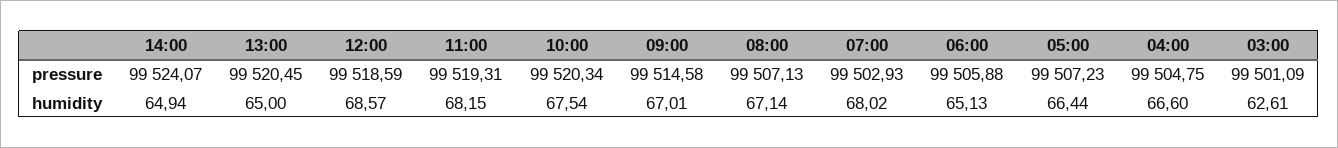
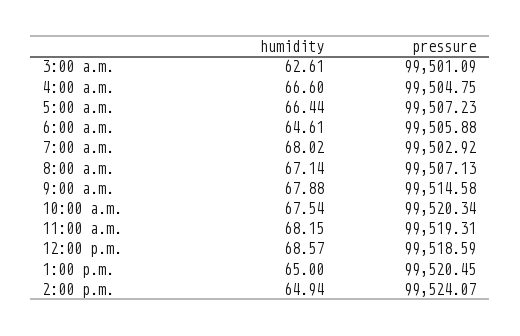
  {
    "14:00": {
      "pressure": 99524.07,
      "humidity": 64.94
    },
    "13:00": {
      "pressure": 99520.45,
      "humidity": 65
    },
    "12:00": {
      "pressure": 99518.59,
      "humidity": 68.57
    },
    "11:00": {
      "pressure": 99519.31,
      "humidity": 68.15
    },
    "10:00": {
      "pressure": 99520.34,
      "humidity": 67.54
    },
    "09:00": {
      "pressure": 99514.58,
-     "humidity": 67.01
+     "humidity": 67.88
    },
    "08:00": {
      "pressure": 99507.13,
      "humidity": 67.14
    },
    "07:00": {
-     "pressure": 99502.93,
+     "pressure": 99502.92,
      "humidity": 68.02
    },
    "06:00": {
      "pressure": 99505.88,
-     "humidity": 65.13
+     "humidity": 64.61
    },
    "05:00": {
      "pressure": 99507.23,
      "humidity": 66.44
    },
    "04:00": {
      "pressure": 99504.75,
      "humidity": 66.6
    },
    "03:00": {
      "pressure": 99501.09,
      "humidity": 62.61
    }
  }

